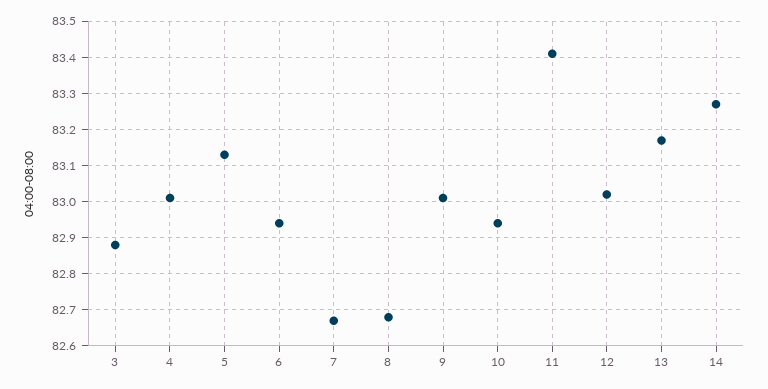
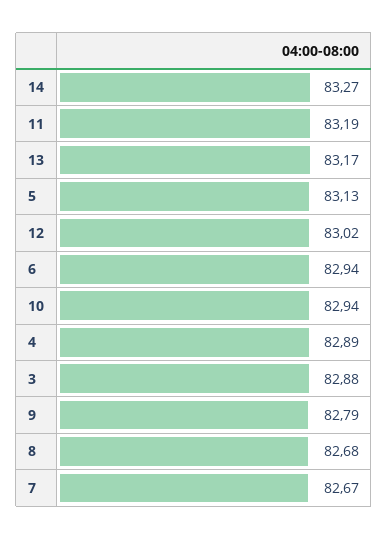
  {
    "3": 82.88,
-   "4": 83,
+   "4": 82.89,
    "5": 83.13,
    "6": 82.94,
    "7": 82.67,
    "8": 82.68,
-   "9": 83,
+   "9": 82.79,
    "10": 82.94,
-   "11": 83.4,
+   "11": 83.19,
    "12": 83.02,
    "13": 83.17,
    "14": 83.27
  }

